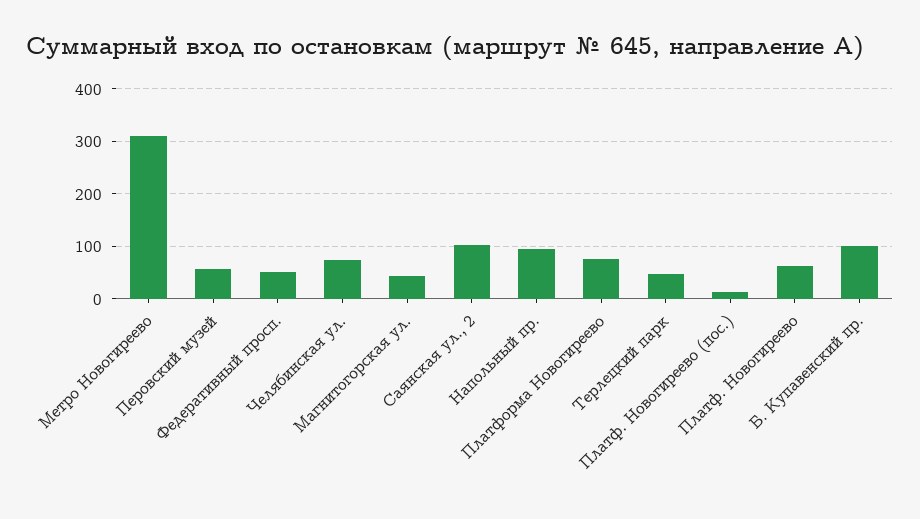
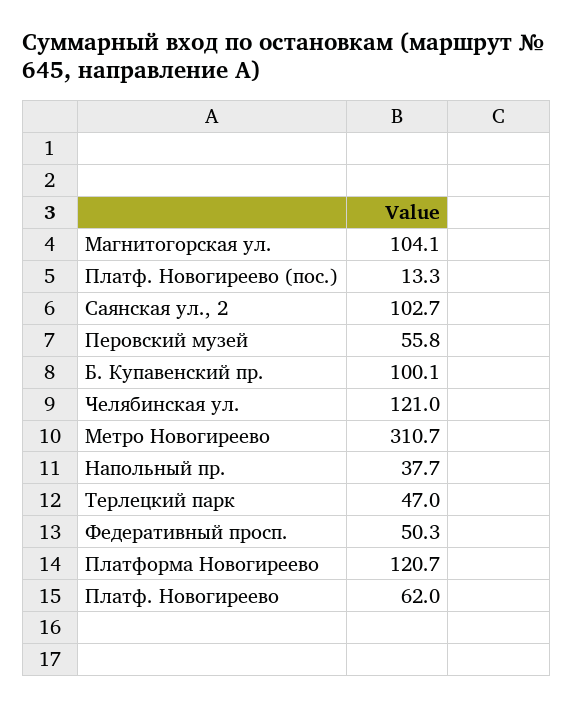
  {
    "Метро Новогиреево": 310.7,
    "Перовский музей": 55.8,
    "Федеративный просп.": 50.3,
-   "Челябинская ул.": 80,
+   "Челябинская ул.": 121,
-   "Магнитогорская ул.": 40,
+   "Магнитогорская ул.": 104.1,
    "Саянская ул., 2": 102.7,
-   "Напольный пр.": 100,
+   "Напольный пр.": 37.7,
-   "Платформа Новогиреево": 80,
+   "Платформа Новогиреево": 120.7,
    "Терлецкий парк": 47,
    "Платф. Новогиреево (пос.)": 13.3,
    "Платф. Новогиреево": 62,
    "Б. Купавенский пр.": 100.1
  }

